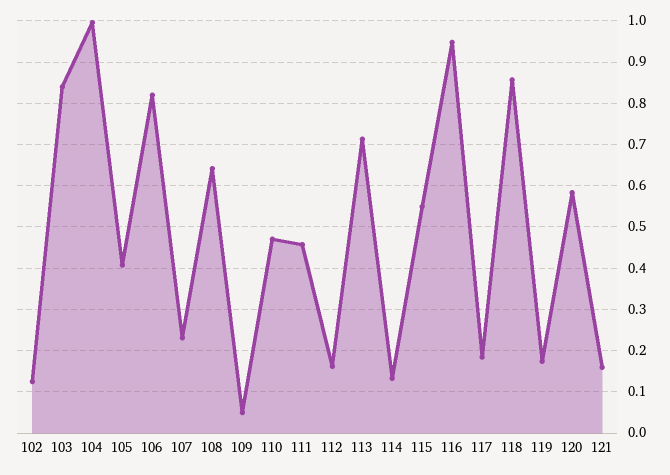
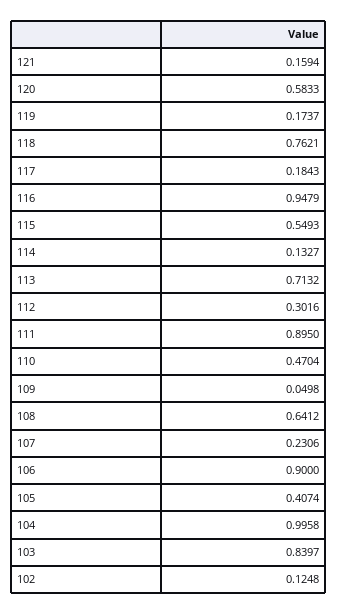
  {
    "102": 0.1248,
    "103": 0.8397,
    "104": 0.9958,
    "105": 0.4074,
-   "106": 0.82,
+   "106": 0.9,
    "107": 0.2306,
    "108": 0.6412,
    "109": 0.0498,
    "110": 0.4704,
-   "111": 0.46,
+   "111": 0.895,
-   "112": 0.16,
+   "112": 0.3016,
    "113": 0.7132,
    "114": 0.1327,
    "115": 0.5493,
    "116": 0.9479,
    "117": 0.1843,
-   "118": 0.86,
+   "118": 0.7621,
    "119": 0.1737,
    "120": 0.5833,
    "121": 0.1594
  }

